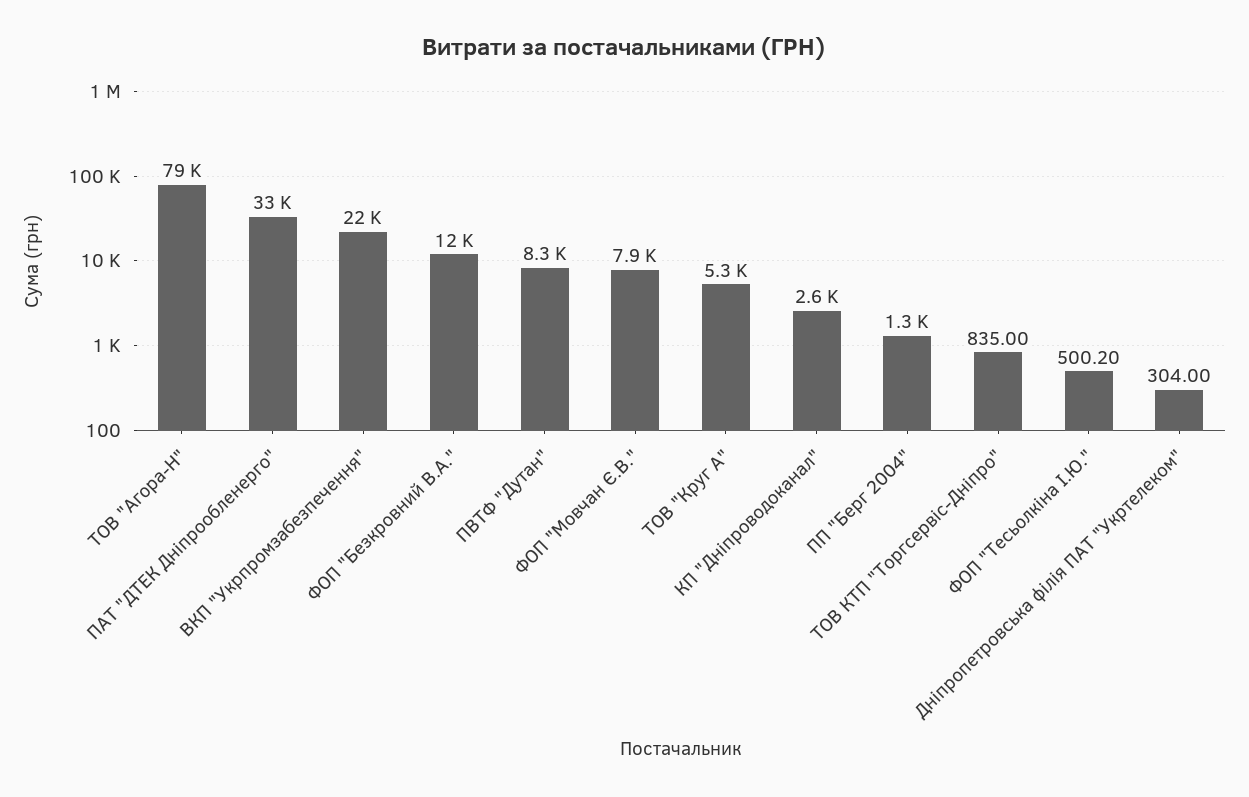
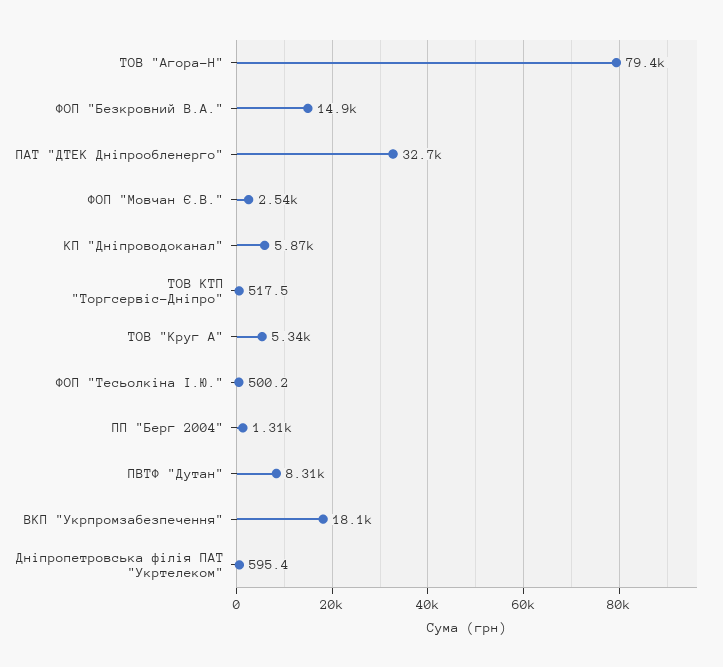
  {
    "ТОВ \"Агора-Н\"": 79400,
    "ПАТ \"ДТЕК Дніпрообленерго\"": 32700,
-   "ВКП \"Укрпромзабезпечення\"": 22000,
+   "ВКП \"Укрпромзабезпечення\"": 18100,
-   "ФОП \"Безкровний В.А.\"": 12000,
+   "ФОП \"Безкровний В.А.\"": 14900,
    "ПВТФ \"Дутан\"": 8310,
-   "ФОП \"Мовчан Є.В.\"": 7900,
+   "ФОП \"Мовчан Є.В.\"": 2540,
    "ТОВ \"Круг А\"": 5340,
-   "КП \"Дніпроводоканал\"": 2600,
+   "КП \"Дніпроводоканал\"": 5870,
    "ПП \"Берг 2004\"": 1310,
-   "ТОВ КТП \"Торгсервіс-Дніпро\"": 835,
+   "ТОВ КТП \"Торгсервіс-Дніпро\"": 517.5,
    "ФОП \"Тесьолкіна І.Ю.\"": 500.2,
-   "Дніпропетровська філія ПАТ \"Укртелеком\"": 304
+   "Дніпропетровська філія ПАТ \"Укртелеком\"": 595.4
  }

